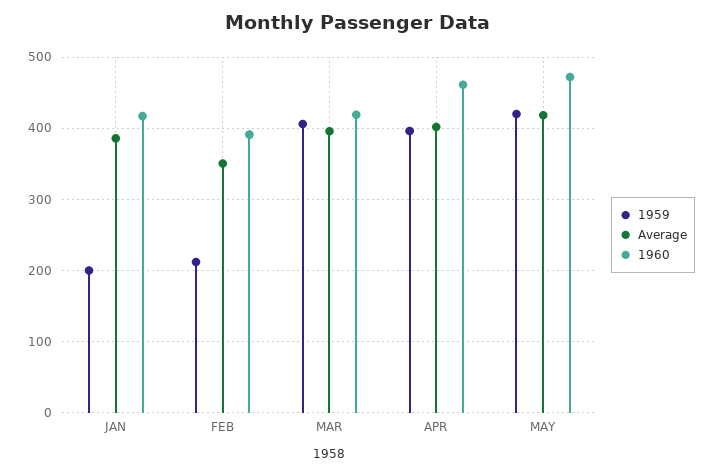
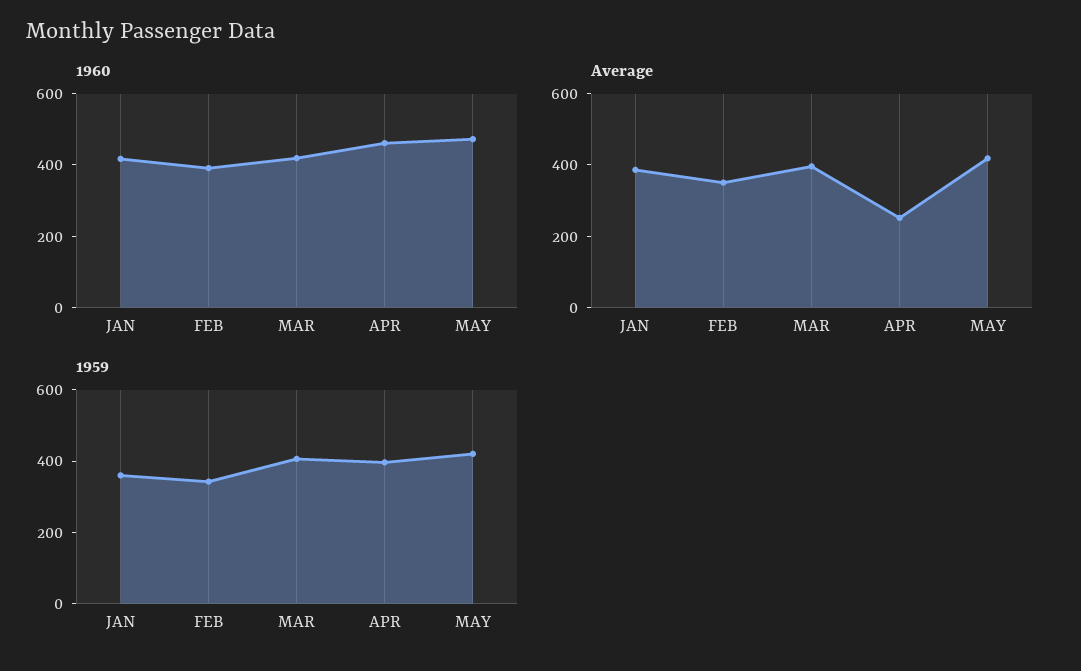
  {
    "1959": {
-     "JAN": 200,
+     "JAN": 350,
-     "FEB": 210,
+     "FEB": 350,
      "MAR": 410,
      "APR": 400,
      "MAY": 420
    },
    "Average": {
      "JAN": 390,
      "FEB": 350,
      "MAR": 400,
-     "APR": 400,
+     "APR": 250,
      "MAY": 420
    },
    "1960": {
      "JAN": 420,
      "FEB": 390,
      "MAR": 420,
      "APR": 460,
      "MAY": 470
    }
  }

